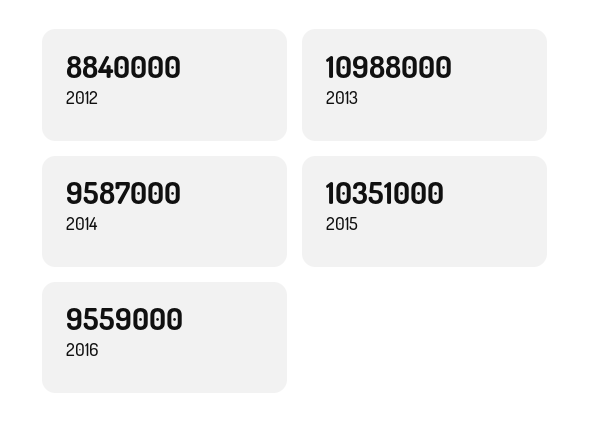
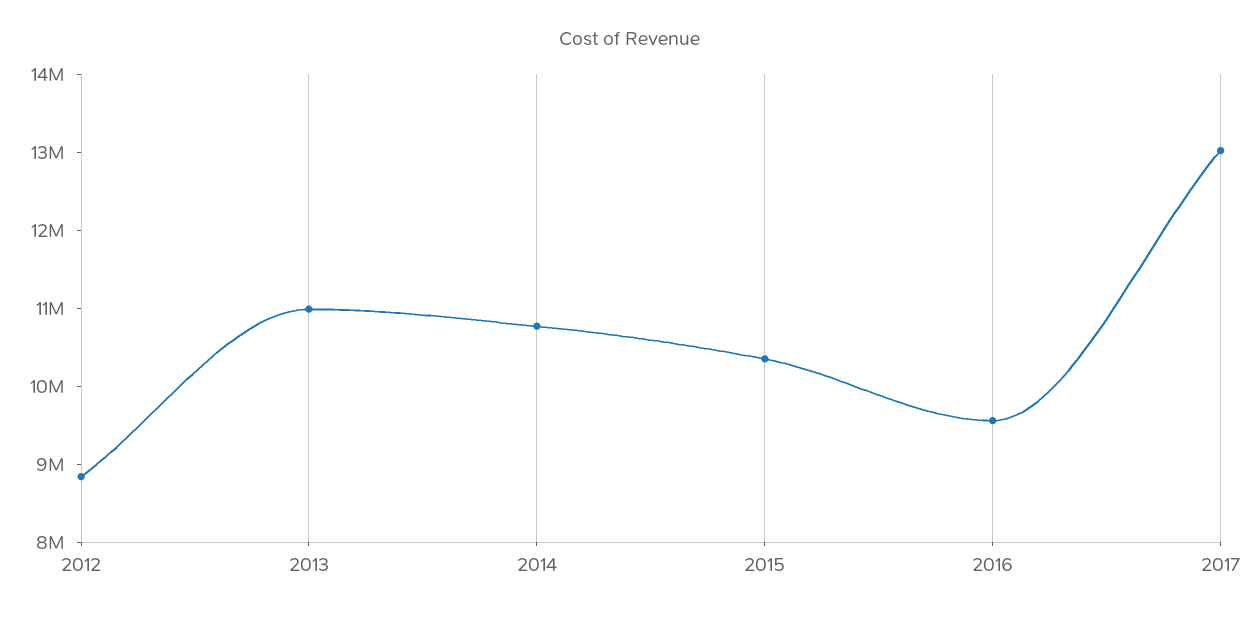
  {
    "2012": 8840000,
    "2013": 10988000,
-   "2014": 9587000,
+   "2014": 10800000,
    "2015": 10351000,
-   "2016": 9559000
+   "2016": 9559000,
+   "2017": 13000000
  }

